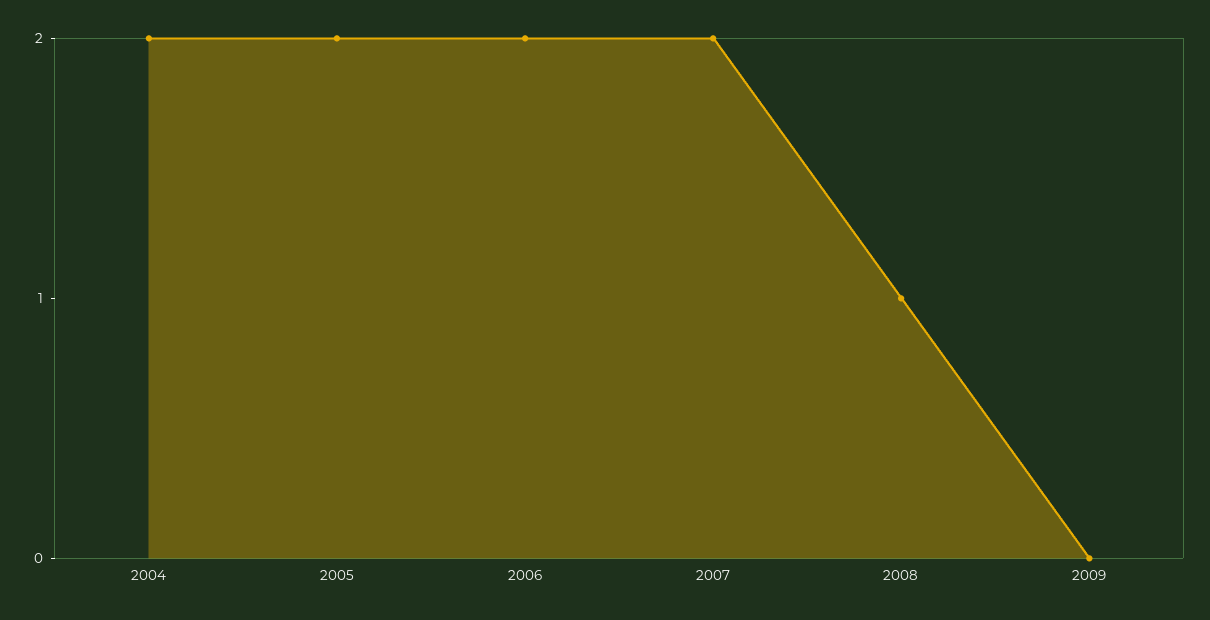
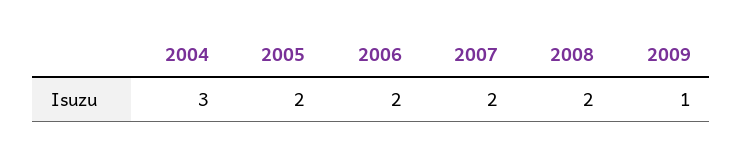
  {
-   "2004": 2,
+   "2004": 3,
    "2005": 2,
    "2006": 2,
    "2007": 2,
-   "2008": 1,
+   "2008": 2,
-   "2009": 0
+   "2009": 1
  }

